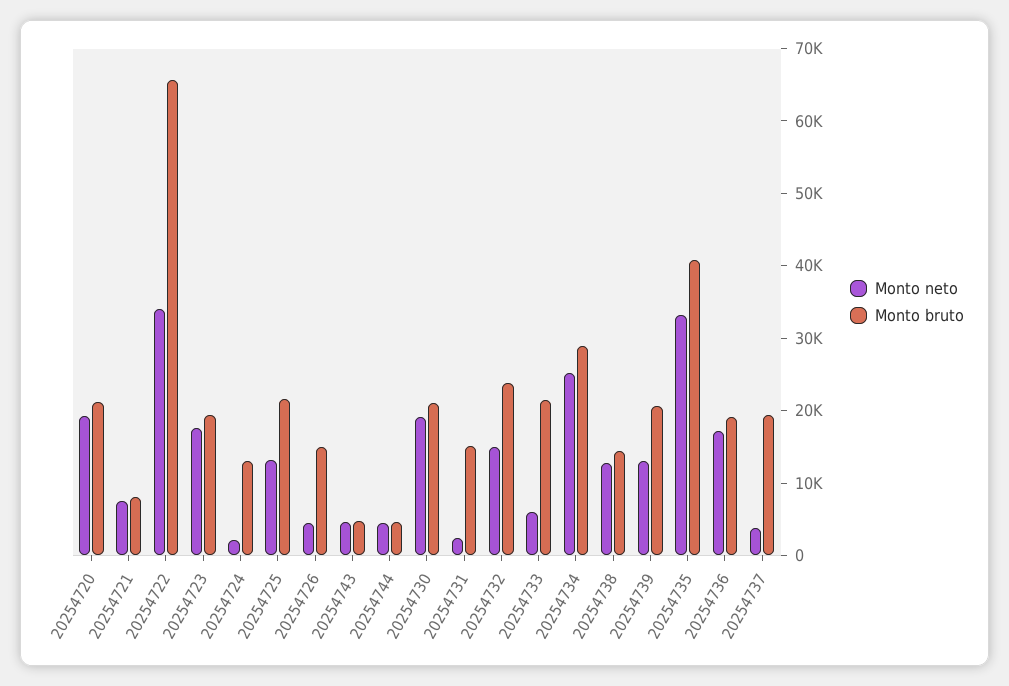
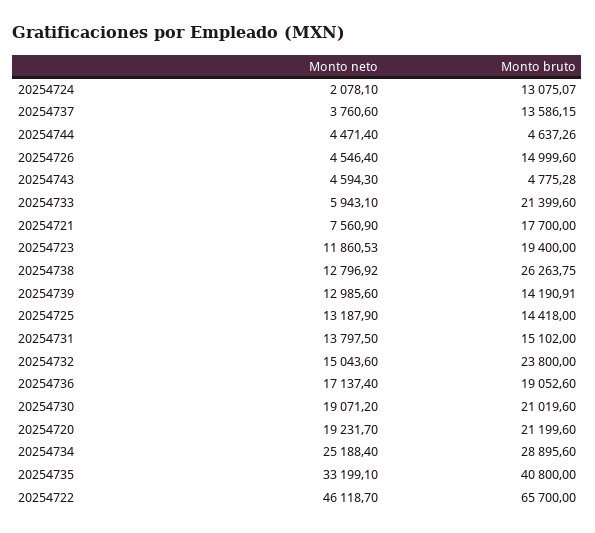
  {
    "Monto neto": {
      "20254720": 19231.7,
      "20254721": 7560.9,
-     "20254722": 34000,
+     "20254722": 46118.7,
-     "20254723": 18000,
+     "20254723": 11860.53,
      "20254724": 2078.1,
      "20254725": 13187.9,
      "20254726": 4546.4,
      "20254743": 4594.3,
      "20254744": 4471.4,
      "20254730": 19071.2,
-     "20254731": 2000,
+     "20254731": 13797.5,
      "20254732": 15043.6,
      "20254733": 5943.1,
      "20254734": 25188.4,
      "20254738": 12796.92,
      "20254739": 12985.6,
      "20254735": 33199.1,
      "20254736": 17137.4,
      "20254737": 3760.6
    },
    "Monto bruto": {
      "20254720": 21199.6,
-     "20254721": 8000,
+     "20254721": 17700,
      "20254722": 65700,
      "20254723": 19400,
      "20254724": 13075.07,
-     "20254725": 22000,
+     "20254725": 14418,
      "20254726": 14999.6,
      "20254743": 4775.28,
      "20254744": 4637.26,
      "20254730": 21019.6,
      "20254731": 15102,
      "20254732": 23800,
      "20254733": 21399.6,
      "20254734": 28895.6,
-     "20254738": 14000,
+     "20254738": 26263.75,
-     "20254739": 20000,
+     "20254739": 14190.91,
      "20254735": 40800,
      "20254736": 19052.6,
-     "20254737": 20000
+     "20254737": 13586.15
    }
  }

